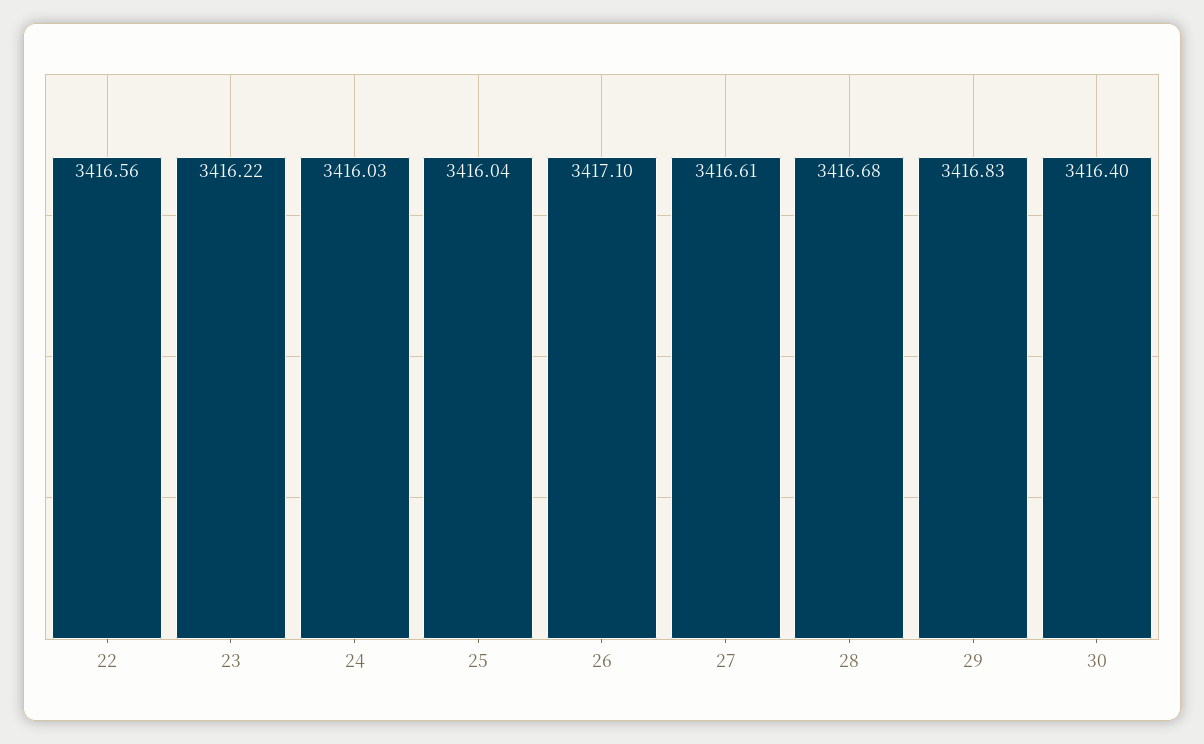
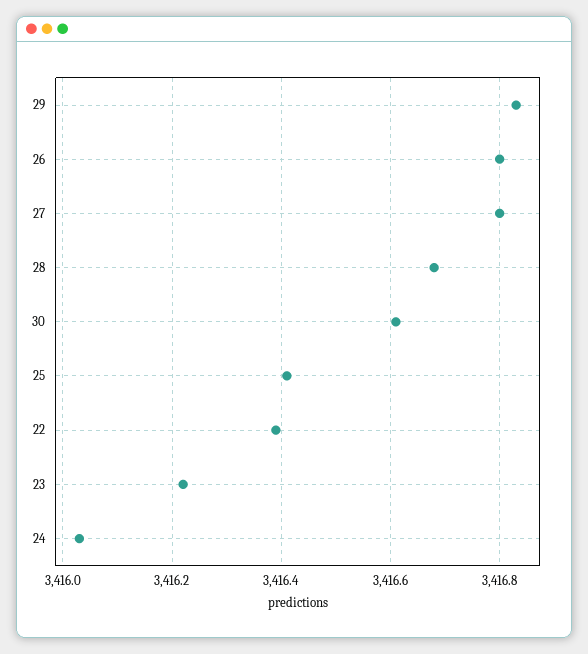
  {
-   "22": 3416.56,
+   "22": 3416.4,
    "23": 3416.22,
    "24": 3416.03,
-   "25": 3416.04,
+   "25": 3416.4,
-   "26": 3417.1,
+   "26": 3416.8,
-   "27": 3416.61,
+   "27": 3416.8,
    "28": 3416.68,
    "29": 3416.83,
-   "30": 3416.4
+   "30": 3416.6
  }

